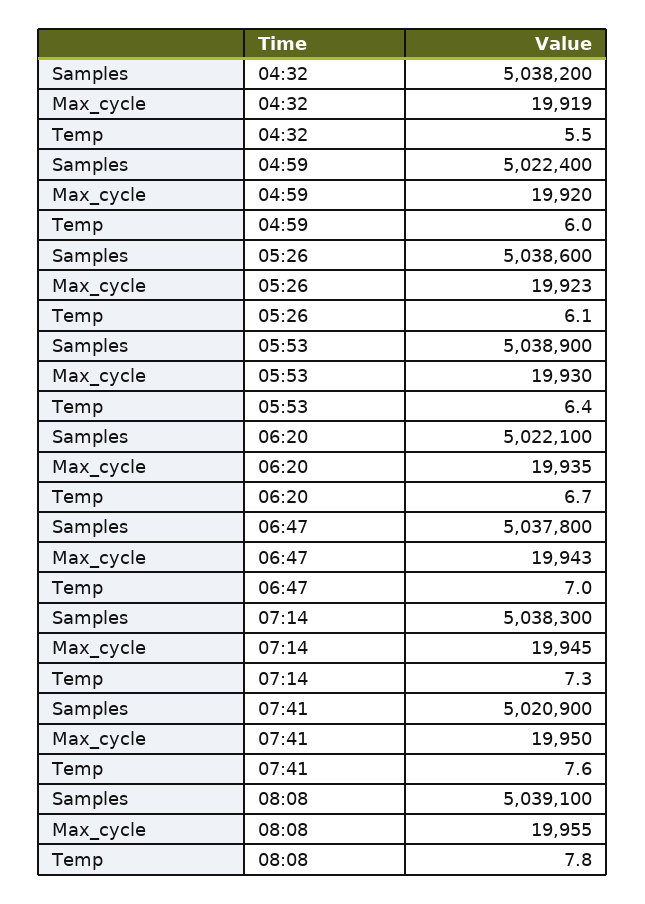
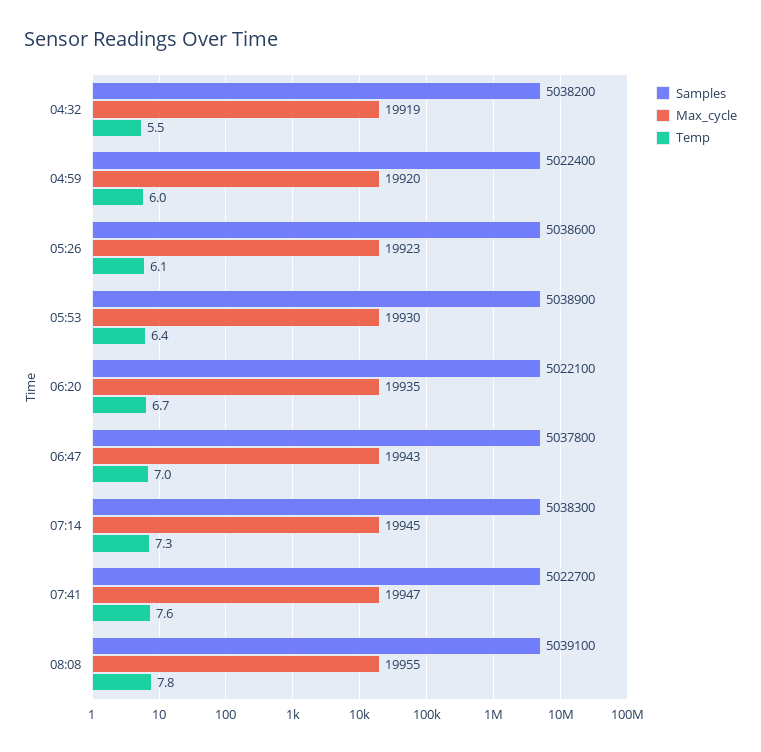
  {
    "Samples": {
      "04:32": 5038200,
      "04:59": 5022400,
      "05:26": 5038600,
      "05:53": 5038900,
      "06:20": 5022100,
      "06:47": 5037800,
      "07:14": 5038300,
-     "07:41": 5020900,
+     "07:41": 5022700,
      "08:08": 5039100
    },
    "Max_cycle": {
      "04:32": 19919,
      "04:59": 19920,
      "05:26": 19923,
      "05:53": 19930,
      "06:20": 19935,
      "06:47": 19943,
      "07:14": 19945,
-     "07:41": 19950,
+     "07:41": 19947,
      "08:08": 19955
    },
    "Temp": {
      "04:32": 5.5,
      "04:59": 6,
      "05:26": 6.1,
      "05:53": 6.4,
      "06:20": 6.7,
      "06:47": 7,
      "07:14": 7.3,
      "07:41": 7.6,
      "08:08": 7.8
    }
  }

